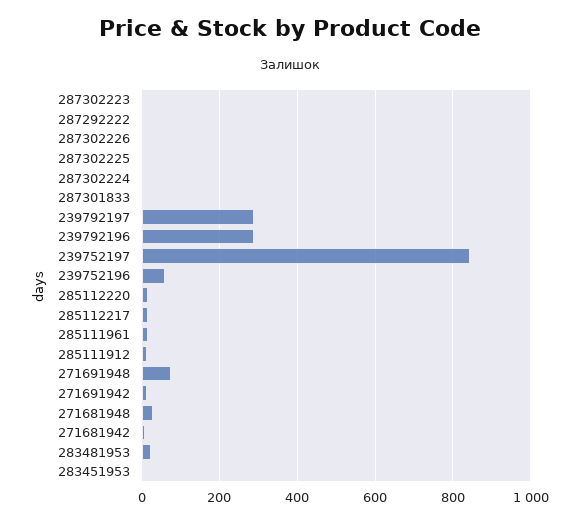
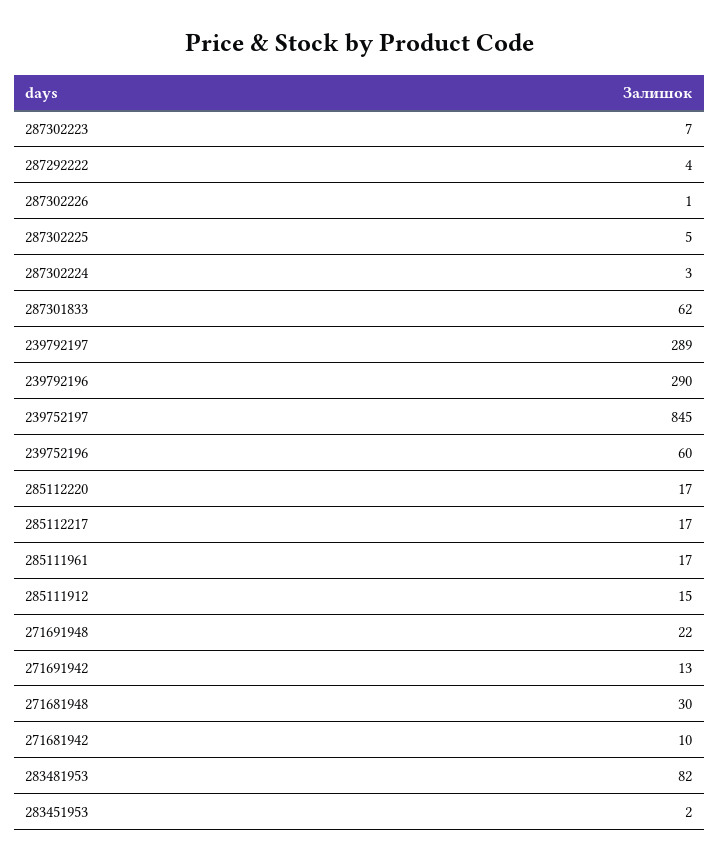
  {
    "287302223": 7,
    "287292222": 4,
    "287302226": 1,
    "287302225": 5,
    "287302224": 3,
-   "287301833": 0,
+   "287301833": 62,
    "239792197": 289,
    "239792196": 290,
    "239752197": 845,
    "239752196": 60,
    "285112220": 17,
    "285112217": 17,
    "285111961": 17,
    "285111912": 15,
-   "271691948": 80,
+   "271691948": 22,
    "271691942": 13,
    "271681948": 30,
    "271681942": 10,
-   "283481953": 20,
+   "283481953": 82,
    "283451953": 2
  }

